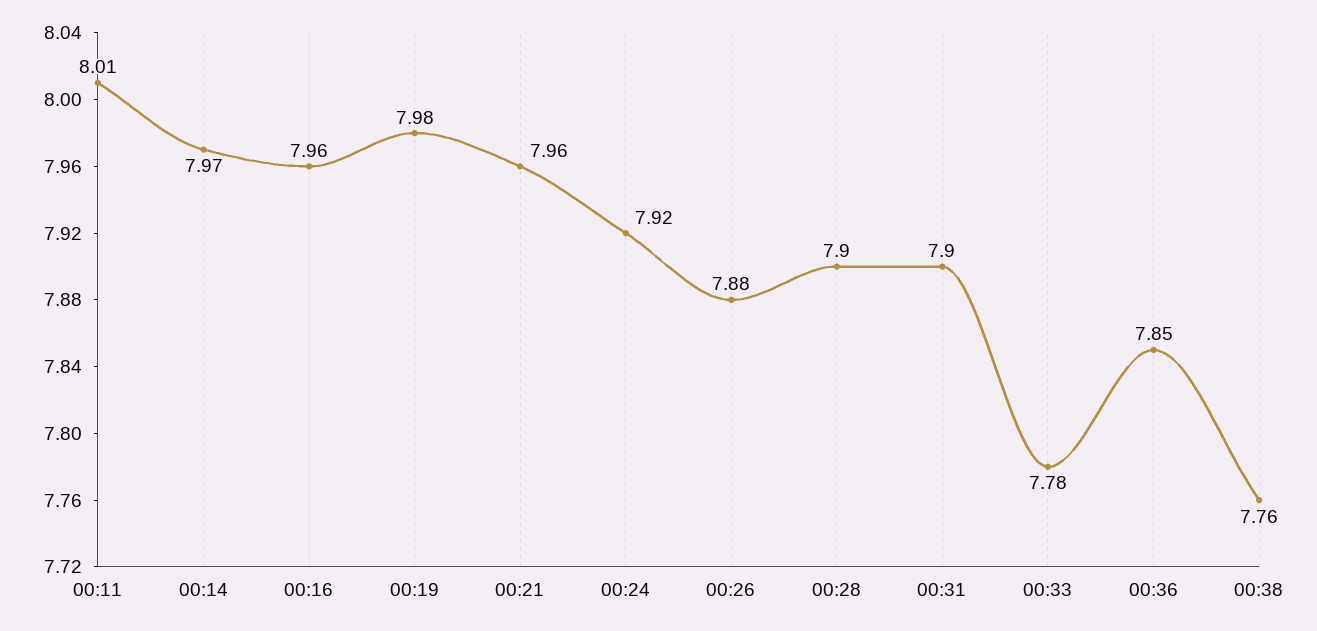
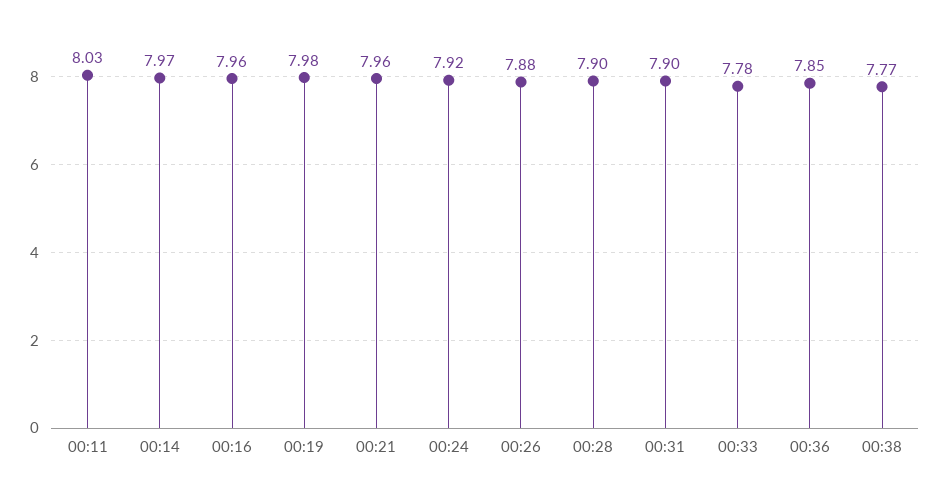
  {
-   "00:11": 8.01,
+   "00:11": 8.03,
    "00:14": 7.97,
    "00:16": 7.96,
    "00:19": 7.98,
    "00:21": 7.96,
    "00:24": 7.92,
    "00:26": 7.88,
    "00:28": 7.9,
    "00:31": 7.9,
    "00:33": 7.78,
    "00:36": 7.85,
-   "00:38": 7.76
+   "00:38": 7.77
  }

